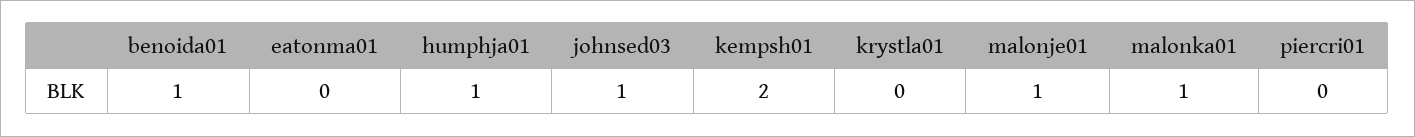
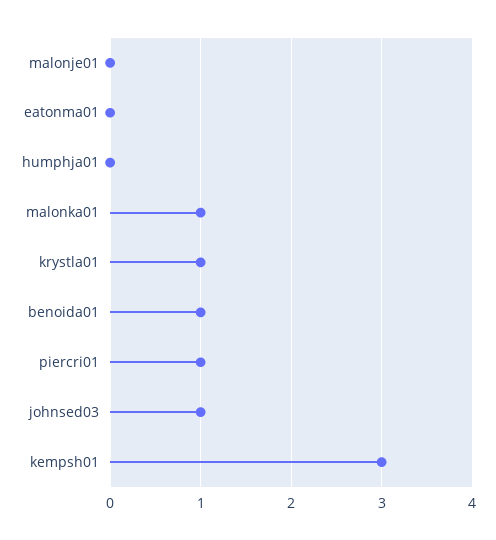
  {
    "benoida01": 1,
    "eatonma01": 0,
-   "humphja01": 1,
+   "humphja01": 0,
    "johnsed03": 1,
-   "kempsh01": 2,
+   "kempsh01": 3,
-   "krystla01": 0,
+   "krystla01": 1,
-   "malonje01": 1,
+   "malonje01": 0,
    "malonka01": 1,
-   "piercri01": 0
+   "piercri01": 1
  }

